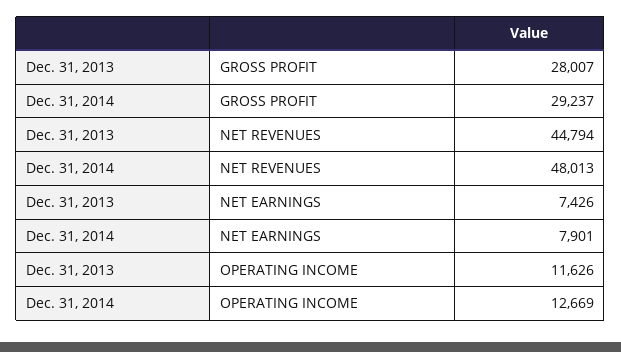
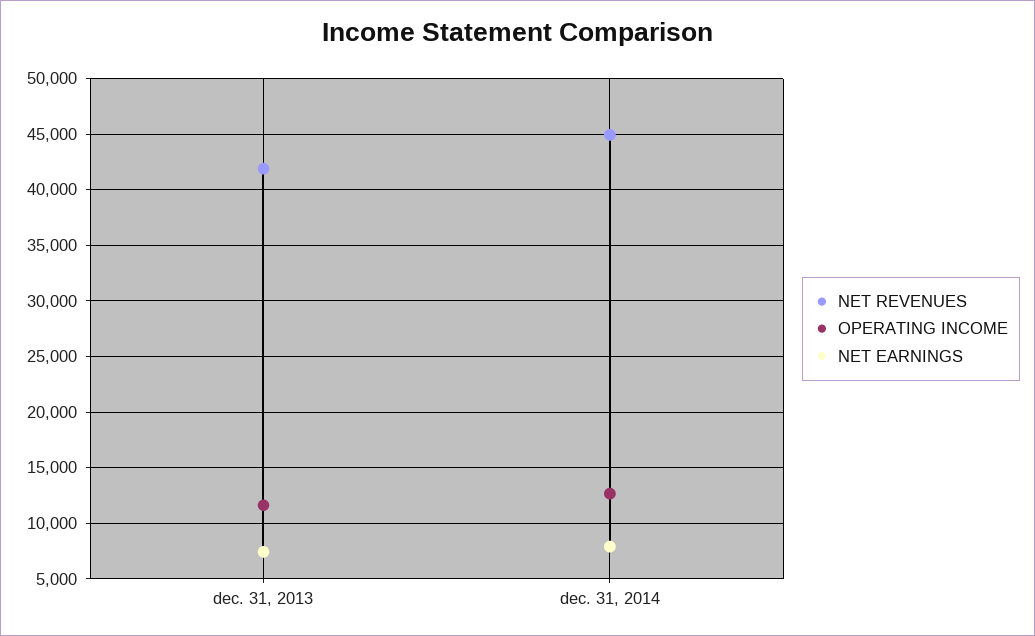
  {
-   "GROSS PROFIT": {
-     "Dec. 31, 2013": 28007,
-     "Dec. 31, 2014": 29237
-   },
    "NET REVENUES": {
-     "Dec. 31, 2013": 44794,
+     "Dec. 31, 2013": 42000,
-     "Dec. 31, 2014": 48013
+     "Dec. 31, 2014": 45000
    },
    "NET EARNINGS": {
      "Dec. 31, 2013": 7426,
      "Dec. 31, 2014": 7901
    },
    "OPERATING INCOME": {
      "Dec. 31, 2013": 11626,
      "Dec. 31, 2014": 12669
    }
  }

